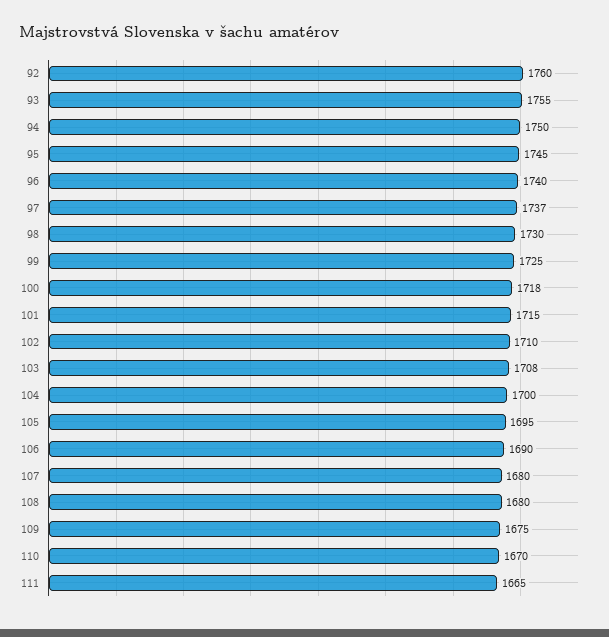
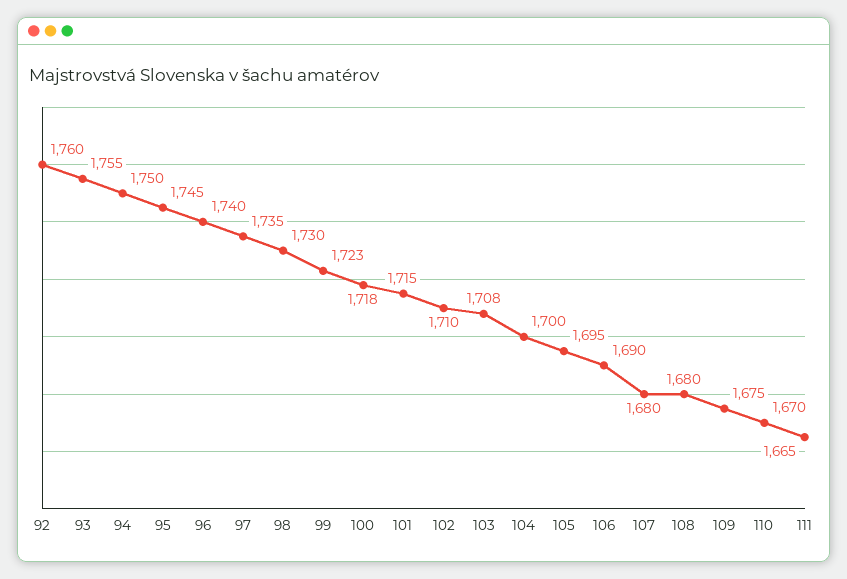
  {
    "92": 1760,
    "93": 1755,
    "94": 1750,
    "95": 1745,
    "96": 1740,
-   "97": 1737,
+   "97": 1735,
    "98": 1730,
-   "99": 1725,
+   "99": 1723,
    "100": 1718,
    "101": 1715,
    "102": 1710,
    "103": 1708,
    "104": 1700,
    "105": 1695,
    "106": 1690,
    "107": 1680,
    "108": 1680,
    "109": 1675,
    "110": 1670,
    "111": 1665
  }

